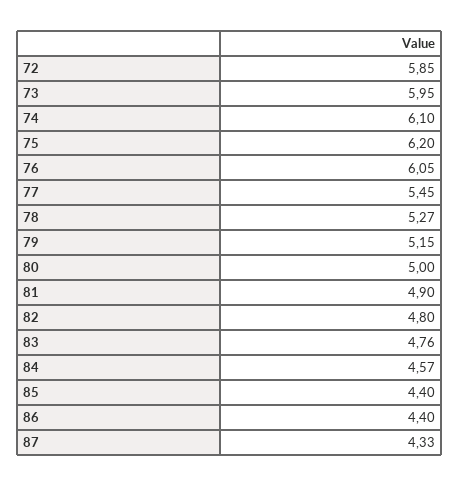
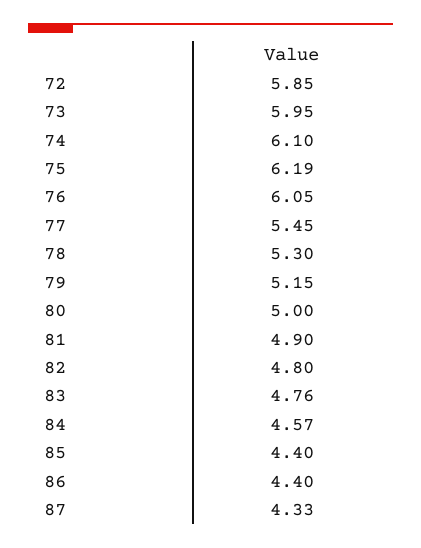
  {
    "72": 5.85,
    "73": 5.95,
    "74": 6.1,
-   "75": 6.2,
+   "75": 6.19,
    "76": 6.05,
    "77": 5.45,
-   "78": 5.27,
+   "78": 5.3,
    "79": 5.15,
    "80": 5,
    "81": 4.9,
    "82": 4.8,
    "83": 4.76,
    "84": 4.57,
    "85": 4.4,
    "86": 4.4,
    "87": 4.33
  }

